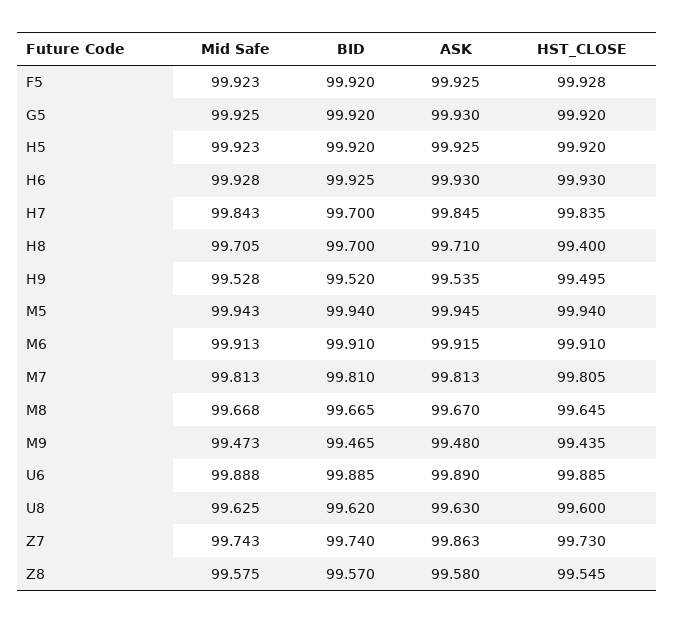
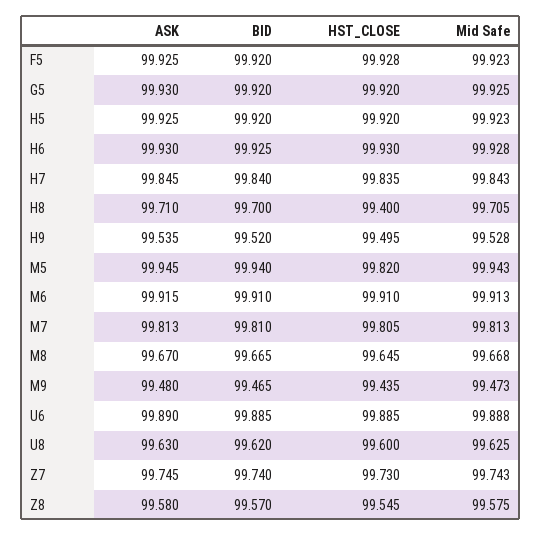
  {
    "Mid Safe": {
      "F5": 99.923,
      "G5": 99.925,
      "H5": 99.923,
      "H6": 99.928,
      "H7": 99.843,
      "H8": 99.705,
      "H9": 99.528,
      "M5": 99.943,
      "M6": 99.913,
      "M7": 99.813,
      "M8": 99.668,
      "M9": 99.473,
      "U6": 99.888,
      "U8": 99.625,
      "Z7": 99.743,
      "Z8": 99.575
    },
    "BID": {
      "F5": 99.92,
      "G5": 99.92,
      "H5": 99.92,
      "H6": 99.925,
-     "H7": 99.7,
+     "H7": 99.84,
      "H8": 99.7,
      "H9": 99.52,
      "M5": 99.94,
      "M6": 99.91,
      "M7": 99.81,
      "M8": 99.665,
      "M9": 99.465,
      "U6": 99.885,
      "U8": 99.62,
      "Z7": 99.74,
      "Z8": 99.57
    },
    "ASK": {
      "F5": 99.925,
      "G5": 99.93,
      "H5": 99.925,
      "H6": 99.93,
      "H7": 99.845,
      "H8": 99.71,
      "H9": 99.535,
      "M5": 99.945,
      "M6": 99.915,
      "M7": 99.813,
      "M8": 99.67,
      "M9": 99.48,
      "U6": 99.89,
      "U8": 99.63,
-     "Z7": 99.863,
+     "Z7": 99.745,
      "Z8": 99.58
    },
    "HST_CLOSE": {
      "F5": 99.928,
      "G5": 99.92,
      "H5": 99.92,
      "H6": 99.93,
      "H7": 99.835,
      "H8": 99.4,
      "H9": 99.495,
-     "M5": 99.94,
+     "M5": 99.82,
      "M6": 99.91,
      "M7": 99.805,
      "M8": 99.645,
      "M9": 99.435,
      "U6": 99.885,
      "U8": 99.6,
      "Z7": 99.73,
      "Z8": 99.545
    }
  }

